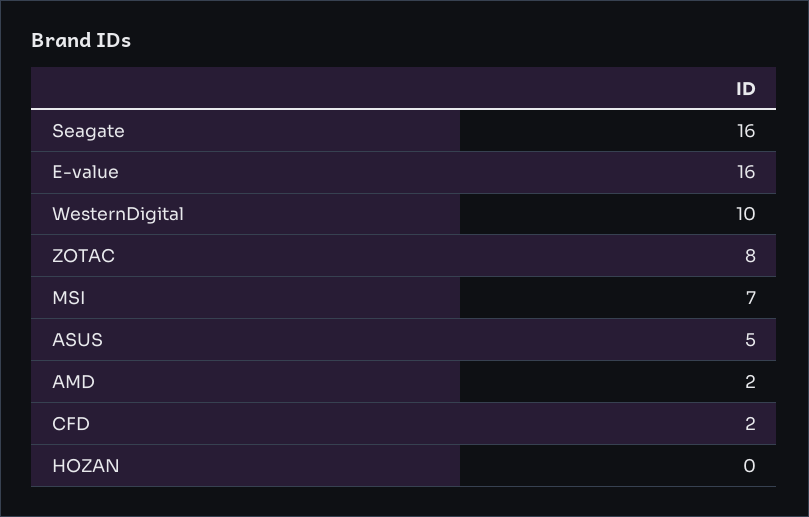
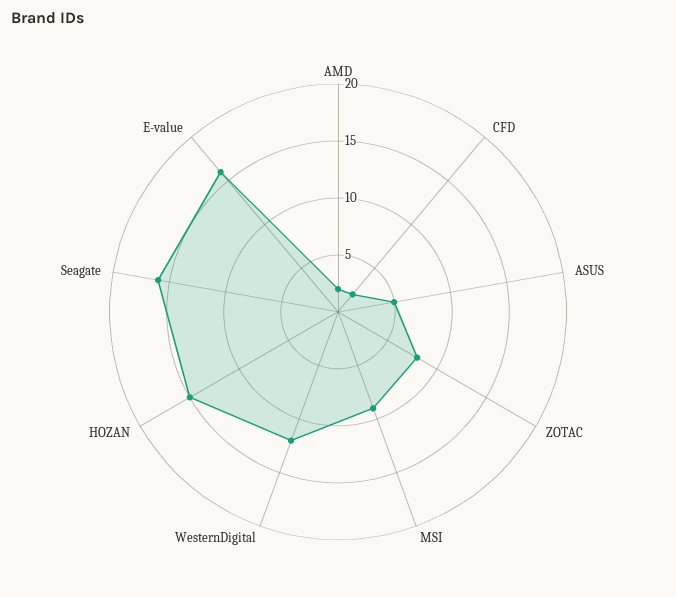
  {
    "Seagate": 16,
    "E-value": 16,
-   "WesternDigital": 10,
+   "WesternDigital": 12,
    "ZOTAC": 8,
-   "MSI": 7,
+   "MSI": 9,
    "ASUS": 5,
    "AMD": 2,
    "CFD": 2,
-   "HOZAN": 0
+   "HOZAN": 15
  }

